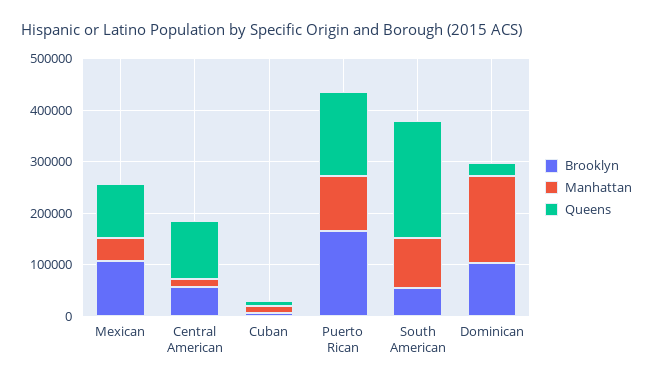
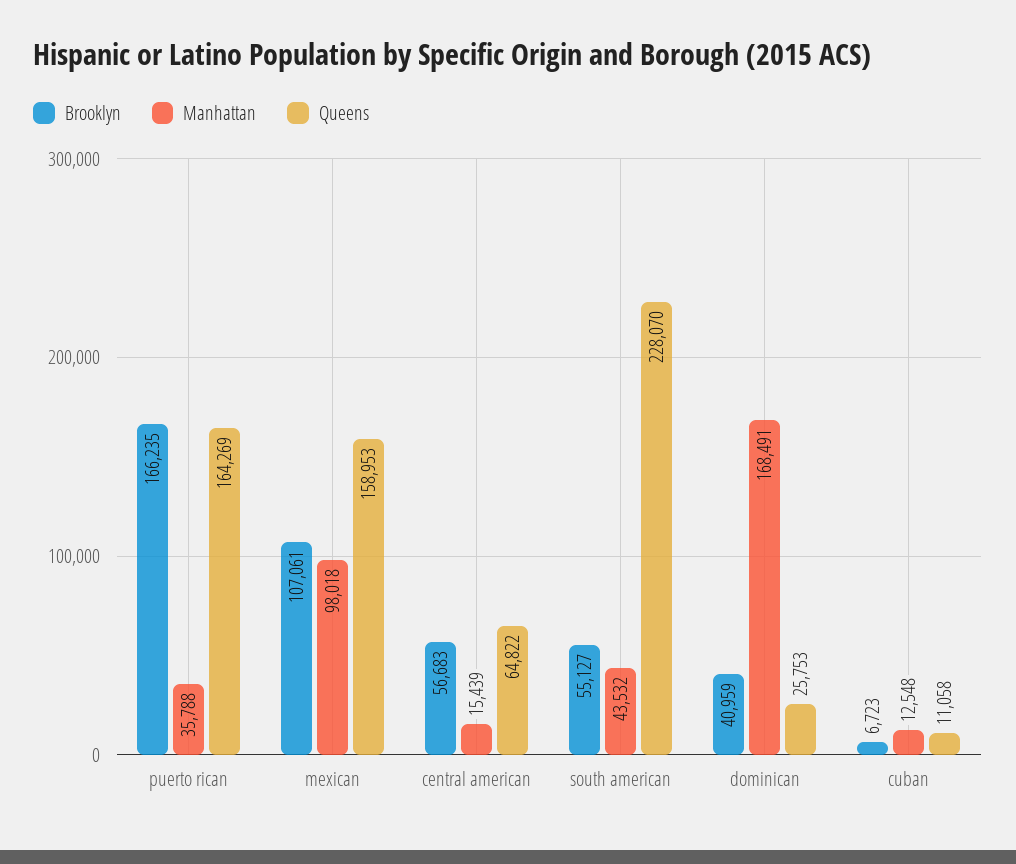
  {
    "Brooklyn": {
      "Mexican": 107061,
      "Central American": 56683,
      "Cuban": 6723,
      "Puerto Rican": 166235,
      "South American": 55127,
-     "Dominican": 100000
+     "Dominican": 40959
    },
    "Manhattan": {
-     "Mexican": 40000,
+     "Mexican": 98018,
      "Central American": 15439,
      "Cuban": 12548,
-     "Puerto Rican": 100000,
+     "Puerto Rican": 35788,
-     "South American": 100000,
+     "South American": 43532,
      "Dominican": 168491
    },
    "Queens": {
-     "Mexican": 100000,
+     "Mexican": 158953,
-     "Central American": 120000,
+     "Central American": 64822,
      "Cuban": 11058,
      "Puerto Rican": 164269,
      "South American": 228070,
      "Dominican": 25753
    }
  }

